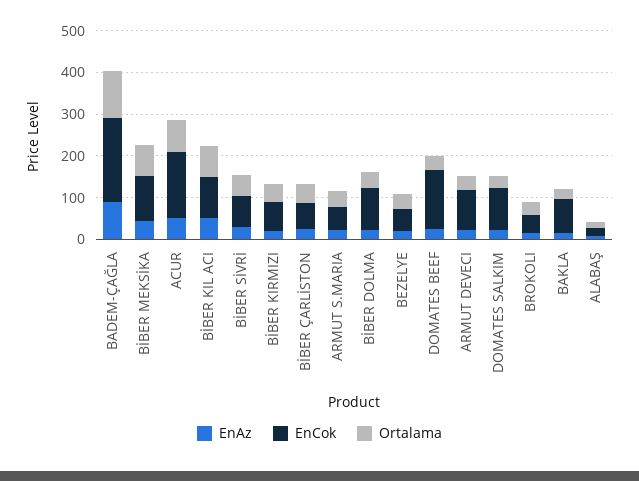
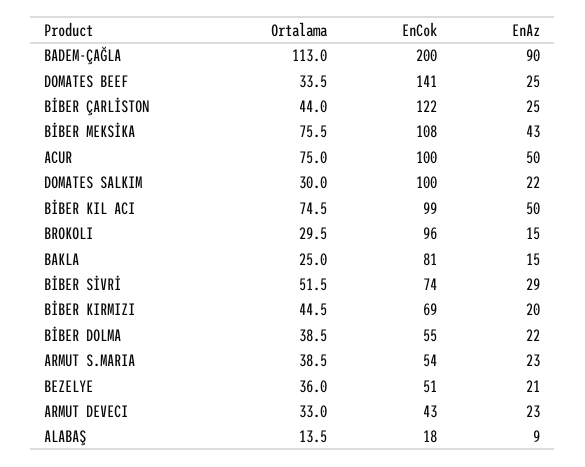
  {
    "EnAz": {
      "BADEM-ÇAĞLA": 90,
      "BİBER MEKSİKA": 43,
      "ACUR": 50,
      "BİBER KIL ACI": 50,
      "BİBER SİVRİ": 29,
      "BİBER KIRMIZI": 20,
      "BİBER ÇARLİSTON": 25,
      "ARMUT S.MARIA": 23,
      "BİBER DOLMA": 22,
      "BEZELYE": 21,
      "DOMATES BEEF": 25,
      "ARMUT DEVECI": 23,
      "DOMATES SALKIM": 22,
      "BROKOLI": 15,
      "BAKLA": 15,
      "ALABAŞ": 9
    },
    "EnCok": {
      "BADEM-ÇAĞLA": 200,
      "BİBER MEKSİKA": 108,
-     "ACUR": 160,
+     "ACUR": 100,
      "BİBER KIL ACI": 99,
      "BİBER SİVRİ": 74,
      "BİBER KIRMIZI": 69,
-     "BİBER ÇARLİSTON": 60,
+     "BİBER ÇARLİSTON": 122,
      "ARMUT S.MARIA": 54,
-     "BİBER DOLMA": 100,
+     "BİBER DOLMA": 55,
      "BEZELYE": 51,
      "DOMATES BEEF": 141,
-     "ARMUT DEVECI": 100,
+     "ARMUT DEVECI": 43,
      "DOMATES SALKIM": 100,
-     "BROKOLI": 40,
+     "BROKOLI": 96,
      "BAKLA": 81,
      "ALABAŞ": 18
    },
    "Ortalama": {
      "BADEM-ÇAĞLA": 113,
      "BİBER MEKSİKA": 75.5,
      "ACUR": 75,
      "BİBER KIL ACI": 74.5,
      "BİBER SİVRİ": 51.5,
      "BİBER KIRMIZI": 44.5,
      "BİBER ÇARLİSTON": 44,
      "ARMUT S.MARIA": 38.5,
      "BİBER DOLMA": 38.5,
      "BEZELYE": 36,
      "DOMATES BEEF": 33.5,
      "ARMUT DEVECI": 33,
      "DOMATES SALKIM": 30,
      "BROKOLI": 29.5,
      "BAKLA": 25,
      "ALABAŞ": 13.5
    }
  }

